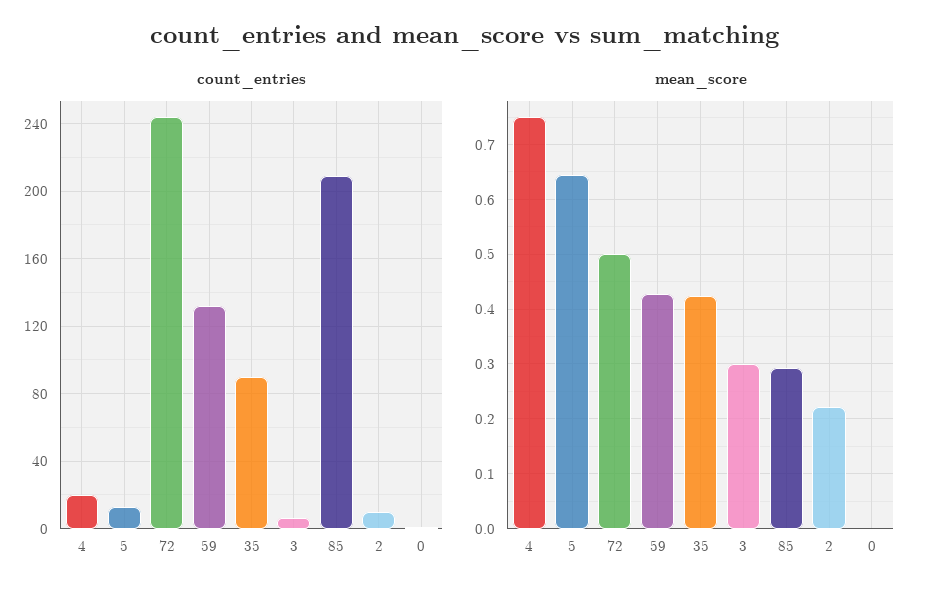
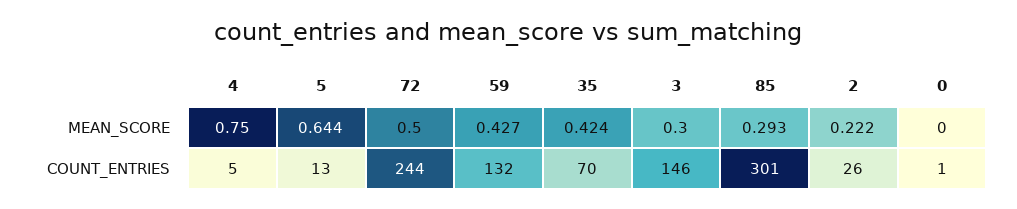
  {
    "count_entries": {
-     "4": 20,
+     "4": 5,
      "5": 13,
      "72": 244,
      "59": 132,
-     "35": 90,
+     "35": 70,
-     "3": 5,
+     "3": 146,
-     "85": 210,
+     "85": 301,
-     "2": 10,
+     "2": 26,
      "0": 1
    },
    "mean_score": {
      "4": 0.75,
      "5": 0.644,
      "72": 0.5,
      "59": 0.427,
      "35": 0.424,
      "3": 0.3,
      "85": 0.293,
      "2": 0.222,
      "0": 0
    }
  }

